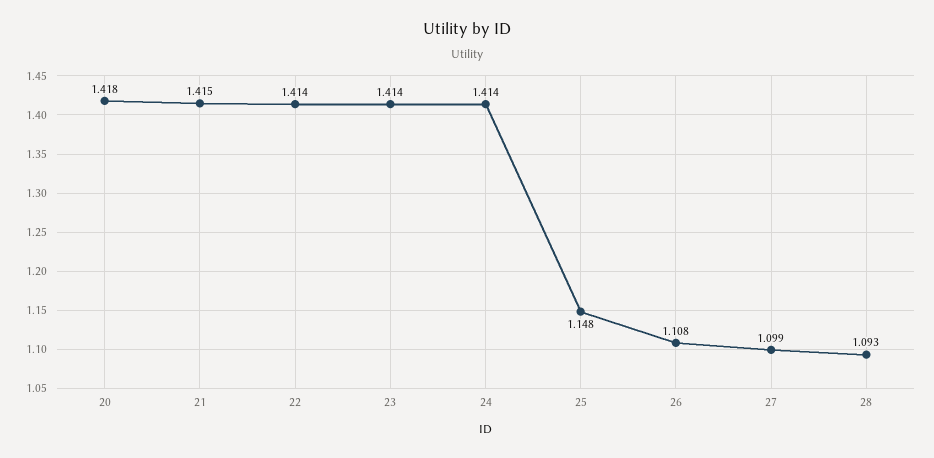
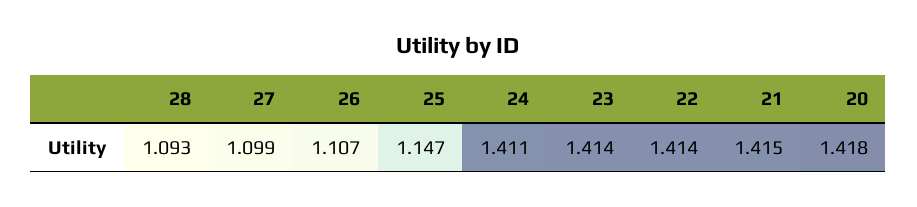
  {
    "20": 1.418,
    "21": 1.415,
    "22": 1.414,
    "23": 1.414,
-   "24": 1.414,
+   "24": 1.411,
-   "25": 1.148,
+   "25": 1.147,
-   "26": 1.108,
+   "26": 1.107,
    "27": 1.099,
    "28": 1.093
  }

